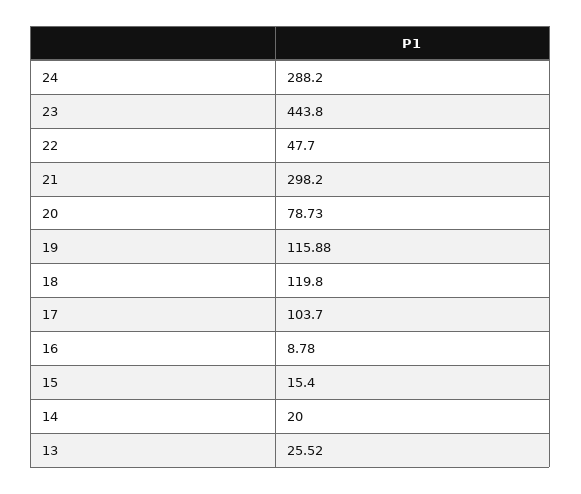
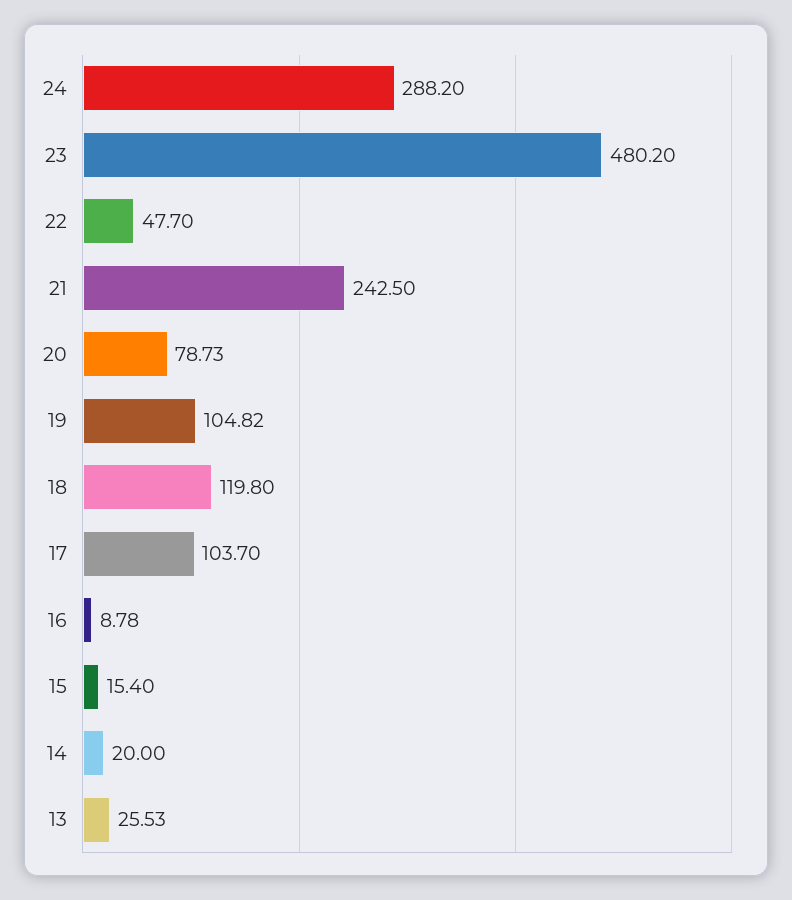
  {
    "24": 288.2,
-   "23": 443.8,
+   "23": 480.2,
    "22": 47.7,
-   "21": 298.2,
+   "21": 242.5,
    "20": 78.73,
-   "19": 115.88,
+   "19": 104.82,
    "18": 119.8,
    "17": 103.7,
    "16": 8.78,
    "15": 15.4,
    "14": 20,
-   "13": 25.52
+   "13": 25.53
  }

